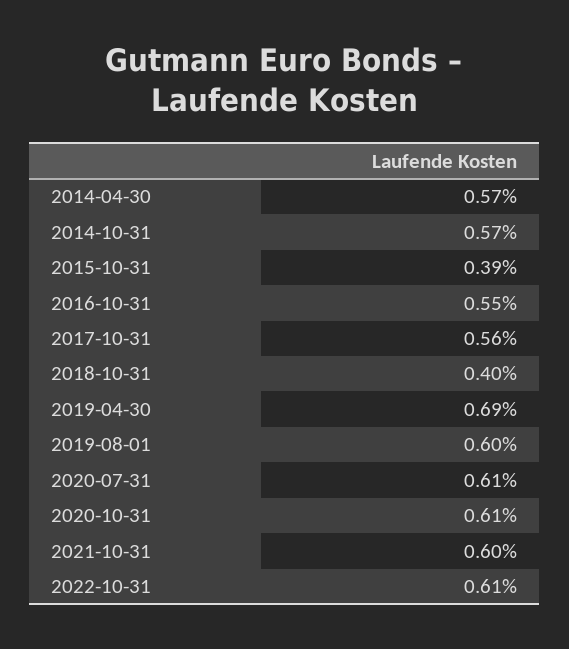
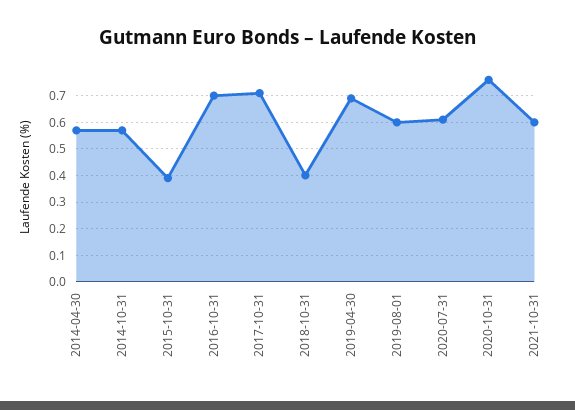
  {
    "2014-04-30": 0.57,
    "2014-10-31": 0.57,
    "2015-10-31": 0.39,
-   "2016-10-31": 0.55,
+   "2016-10-31": 0.7,
-   "2017-10-31": 0.56,
+   "2017-10-31": 0.7,
    "2018-10-31": 0.4,
    "2019-04-30": 0.69,
    "2019-08-01": 0.6,
    "2020-07-31": 0.61,
-   "2020-10-31": 0.61,
+   "2020-10-31": 0.75,
-   "2021-10-31": 0.6,
+   "2021-10-31": 0.6
-   "2022-10-31": 0.61
  }

